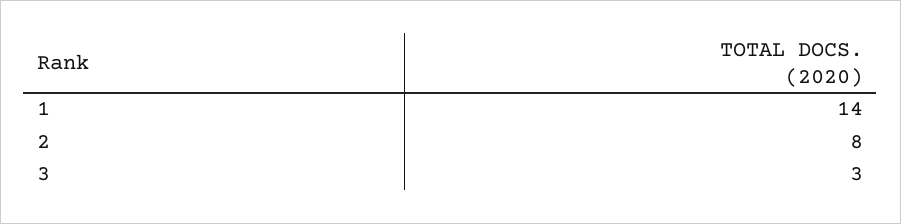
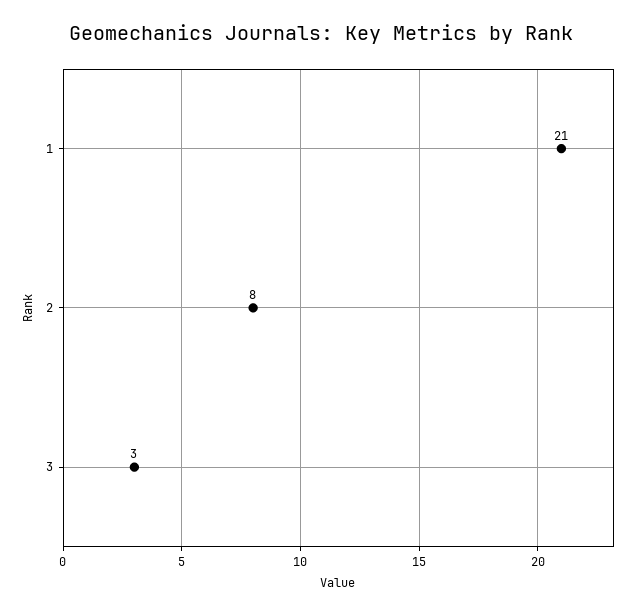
  {
-   "1": 14,
+   "1": 21,
    "2": 8,
    "3": 3
  }

